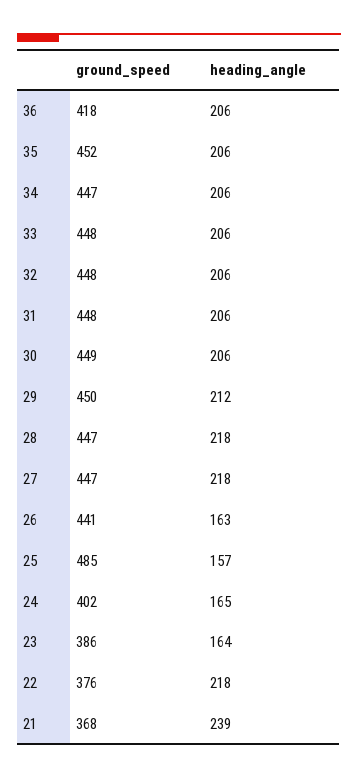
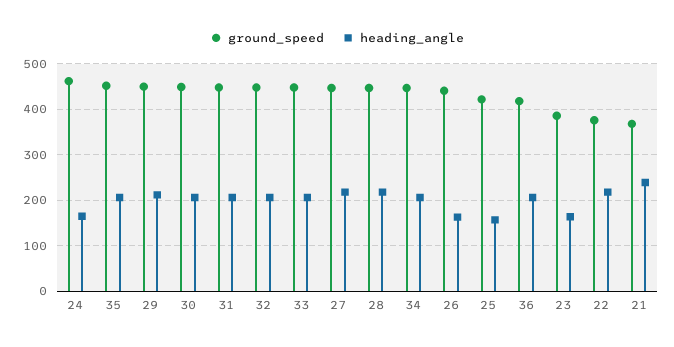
  {
    "ground_speed": {
      "36": 418,
      "35": 452,
      "34": 447,
      "33": 448,
      "32": 448,
      "31": 448,
      "30": 449,
      "29": 450,
      "28": 447,
      "27": 447,
      "26": 441,
-     "25": 485,
+     "25": 420,
-     "24": 402,
+     "24": 460,
      "23": 386,
      "22": 376,
      "21": 368
    },
    "heading_angle": {
      "36": 206,
      "35": 206,
      "34": 206,
      "33": 206,
      "32": 206,
      "31": 206,
      "30": 206,
      "29": 212,
      "28": 218,
      "27": 218,
      "26": 163,
      "25": 157,
      "24": 165,
      "23": 164,
      "22": 218,
      "21": 239
    }
  }

